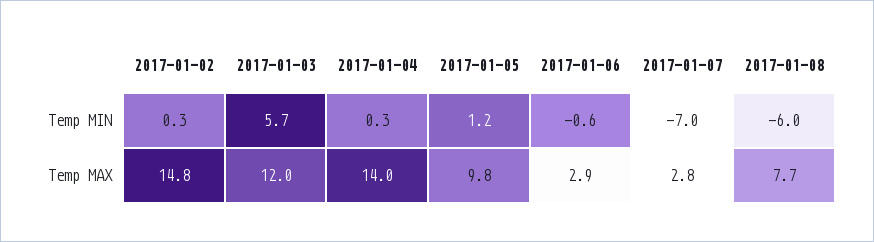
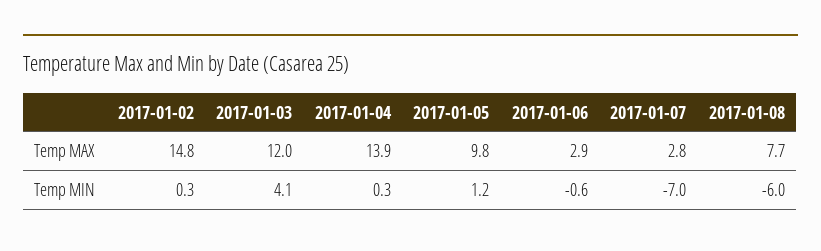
  {
    "2017-01-02": {
      "Temp MIN": 0.3,
      "Temp MAX": 14.8
    },
    "2017-01-03": {
-     "Temp MIN": 5.7,
+     "Temp MIN": 4.1,
      "Temp MAX": 12
    },
    "2017-01-04": {
      "Temp MIN": 0.3,
-     "Temp MAX": 14
+     "Temp MAX": 13.9
    },
    "2017-01-05": {
      "Temp MIN": 1.2,
      "Temp MAX": 9.8
    },
    "2017-01-06": {
      "Temp MIN": -0.6,
      "Temp MAX": 2.9
    },
    "2017-01-07": {
      "Temp MIN": -7,
      "Temp MAX": 2.8
    },
    "2017-01-08": {
      "Temp MIN": -6,
      "Temp MAX": 7.7
    }
  }

